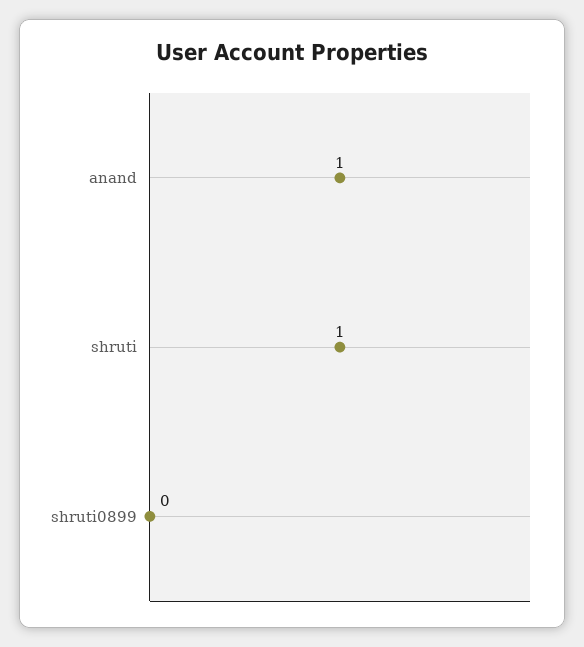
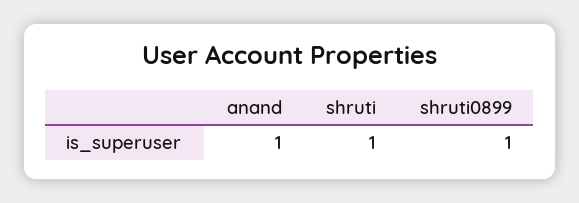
  {
    "anand": 1,
    "shruti": 1,
-   "shruti0899": 0
+   "shruti0899": 1
  }

